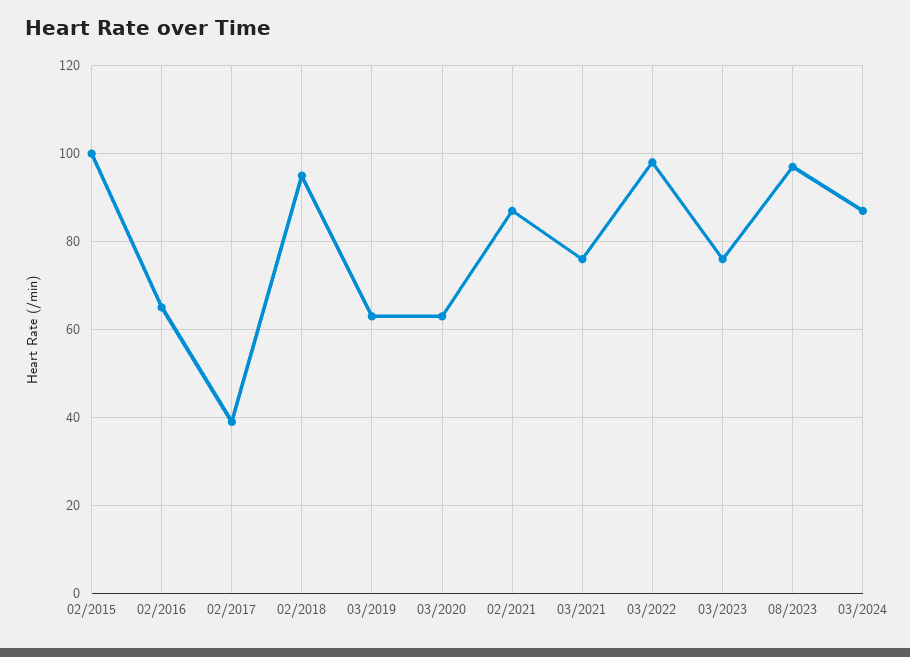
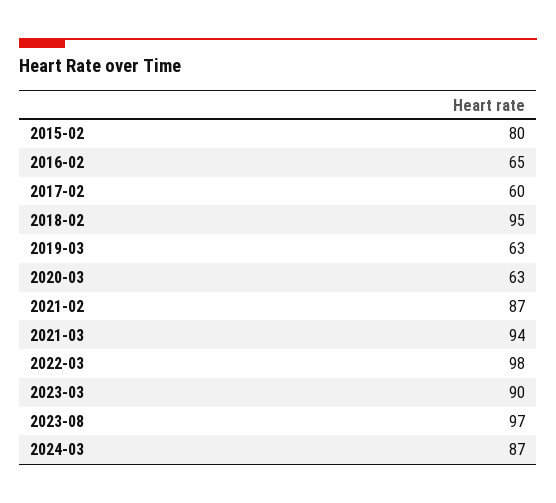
  {
-   "02/2015": 100,
+   "02/2015": 80,
    "02/2016": 65,
-   "02/2017": 40,
+   "02/2017": 60,
    "02/2018": 95,
    "03/2019": 63,
    "03/2020": 63,
    "02/2021": 87,
-   "03/2021": 75,
+   "03/2021": 94,
    "03/2022": 98,
-   "03/2023": 75,
+   "03/2023": 90,
    "08/2023": 97,
    "03/2024": 87
  }

